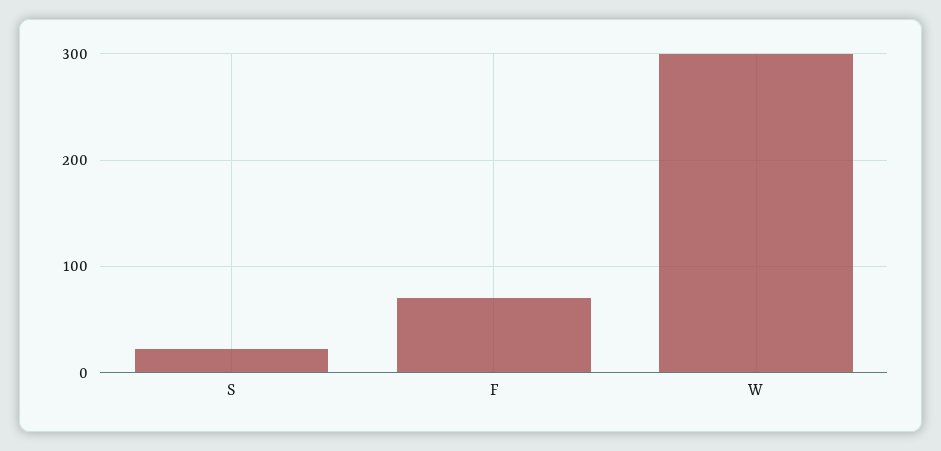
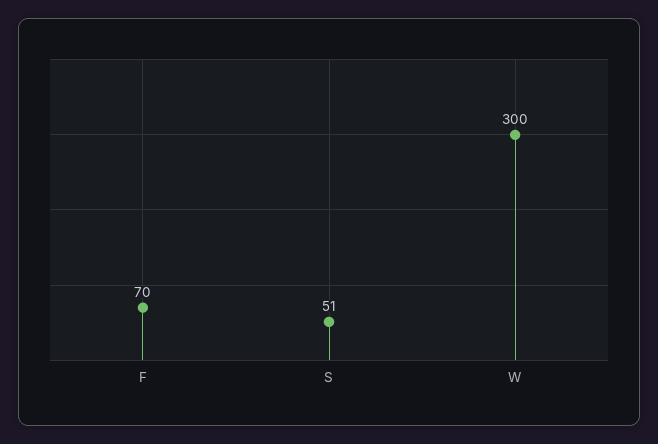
  {
-   "S": 20,
+   "S": 51,
    "F": 70,
    "W": 300
  }

